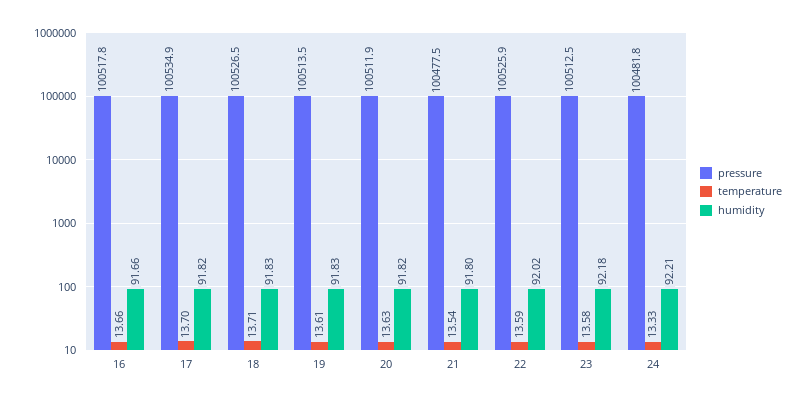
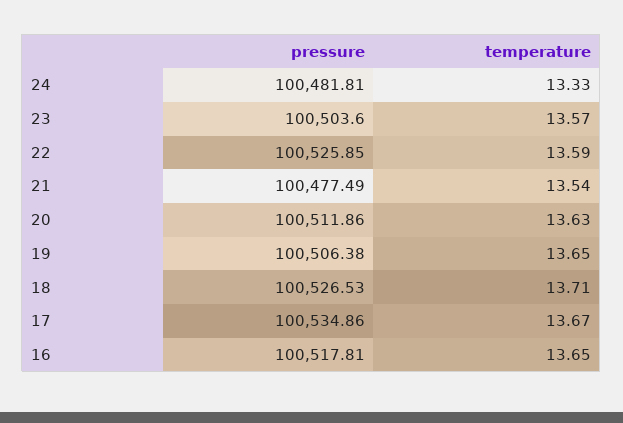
  {
    "pressure": {
      "16": 100517.81,
      "17": 100534.86,
      "18": 100526.53,
-     "19": 100513.5,
+     "19": 100506.38,
      "20": 100511.86,
      "21": 100477.49,
      "22": 100525.85,
-     "23": 100512.5,
+     "23": 100503.6,
      "24": 100481.81
    },
    "temperature": {
-     "16": 13.66,
+     "16": 13.65,
-     "17": 13.7,
+     "17": 13.67,
      "18": 13.71,
-     "19": 13.61,
+     "19": 13.65,
      "20": 13.63,
      "21": 13.54,
      "22": 13.59,
-     "23": 13.58,
+     "23": 13.57,
      "24": 13.33
-   },
+   }
-   "humidity": {
-     "16": 91.66,
-     "17": 91.82,
-     "18": 91.83,
-     "19": 91.83,
-     "20": 91.82,
-     "21": 91.8,
-     "22": 92.02,
-     "23": 92.18,
-     "24": 92.21
-   }
  }

